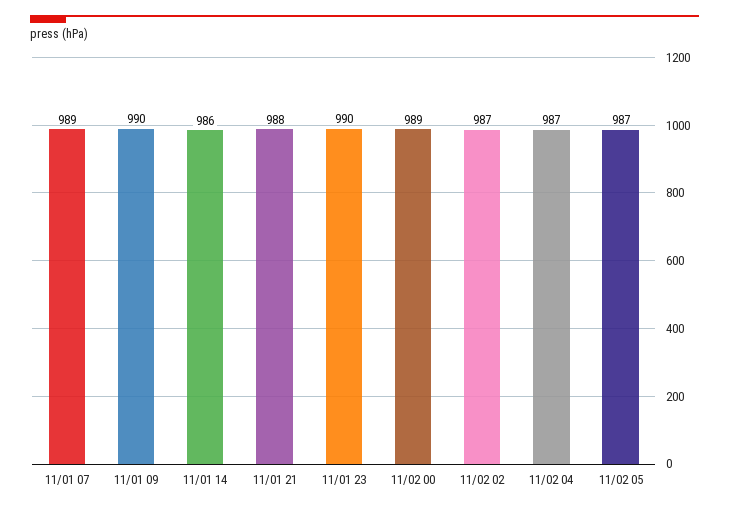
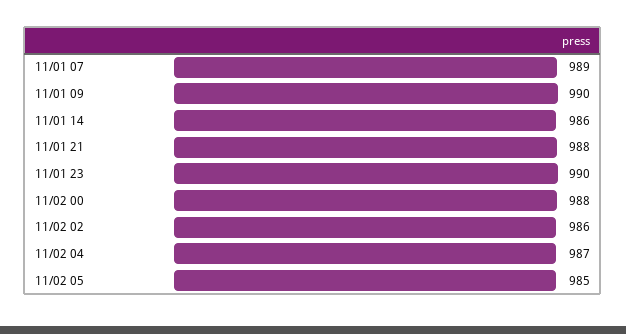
  {
    "11/01 07": 989,
    "11/01 09": 990,
    "11/01 14": 986,
    "11/01 21": 988,
    "11/01 23": 990,
-   "11/02 00": 989,
+   "11/02 00": 988,
-   "11/02 02": 987,
+   "11/02 02": 986,
    "11/02 04": 987,
-   "11/02 05": 987
+   "11/02 05": 985
  }

